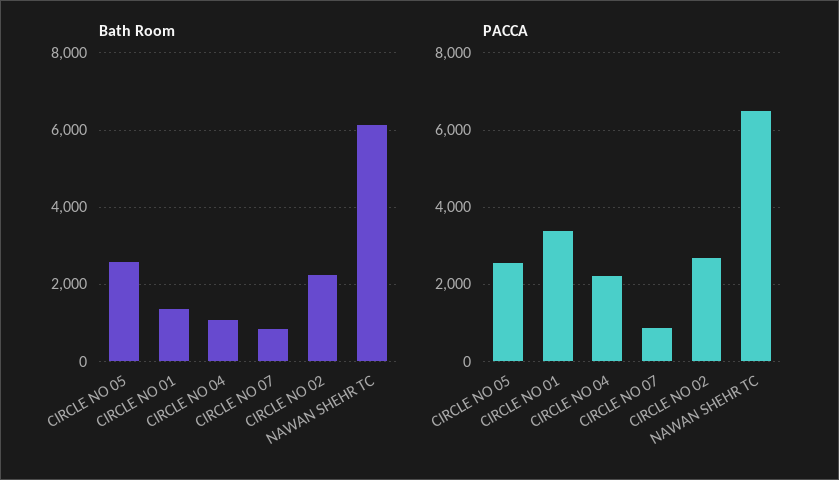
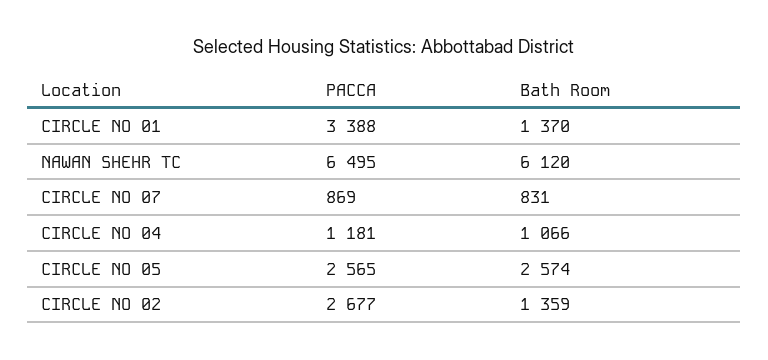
  {
    "Bath Room": {
      "CIRCLE NO 05": 2574,
      "CIRCLE NO 01": 1370,
      "CIRCLE NO 04": 1066,
      "CIRCLE NO 07": 831,
-     "CIRCLE NO 02": 2200,
+     "CIRCLE NO 02": 1359,
      "NAWAN SHEHR TC": 6120
    },
    "PACCA": {
      "CIRCLE NO 05": 2565,
      "CIRCLE NO 01": 3388,
-     "CIRCLE NO 04": 2200,
+     "CIRCLE NO 04": 1181,
      "CIRCLE NO 07": 869,
      "CIRCLE NO 02": 2677,
      "NAWAN SHEHR TC": 6495
    }
  }

